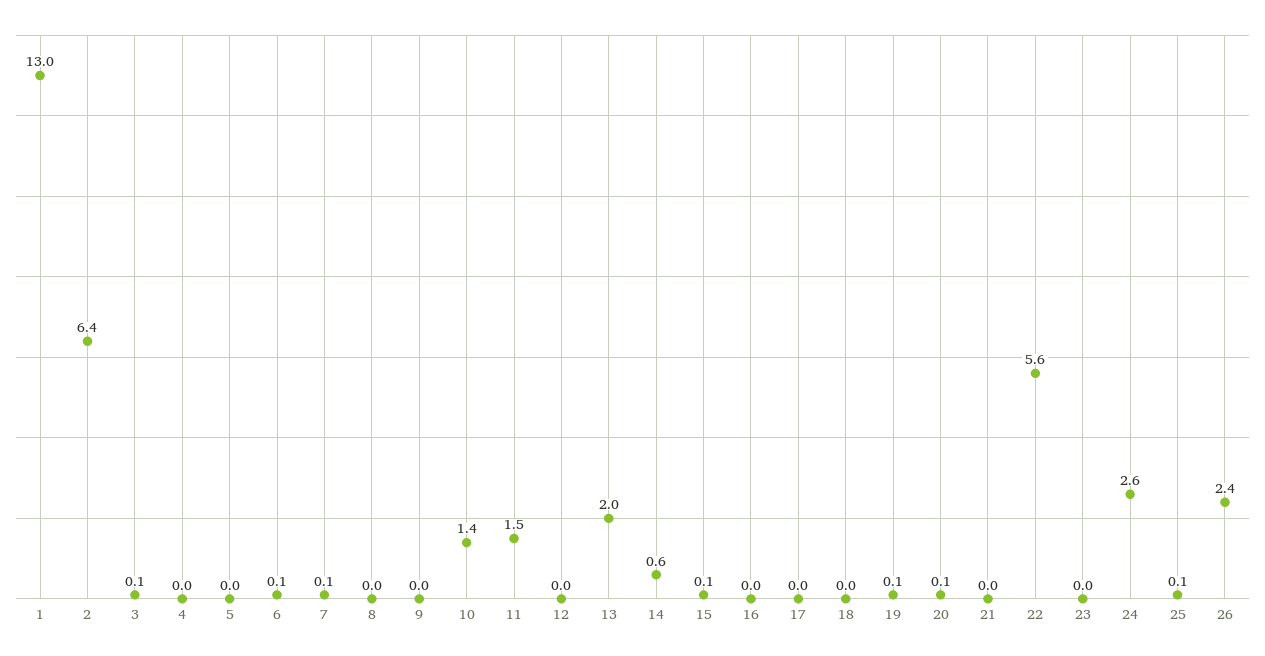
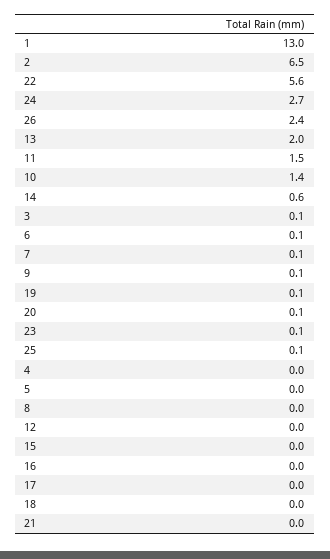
  {
    "1": 13,
-   "2": 6.4,
+   "2": 6.5,
    "3": 0.1,
    "4": 0,
    "5": 0,
    "6": 0.1,
    "7": 0.1,
    "8": 0,
-   "9": 0,
+   "9": 0.1,
    "10": 1.4,
    "11": 1.5,
    "12": 0,
    "13": 2,
    "14": 0.6,
-   "15": 0.1,
+   "15": 0,
    "16": 0,
    "17": 0,
    "18": 0,
    "19": 0.1,
    "20": 0.1,
    "21": 0,
    "22": 5.6,
-   "23": 0,
+   "23": 0.1,
-   "24": 2.6,
+   "24": 2.7,
    "25": 0.1,
    "26": 2.4
  }

